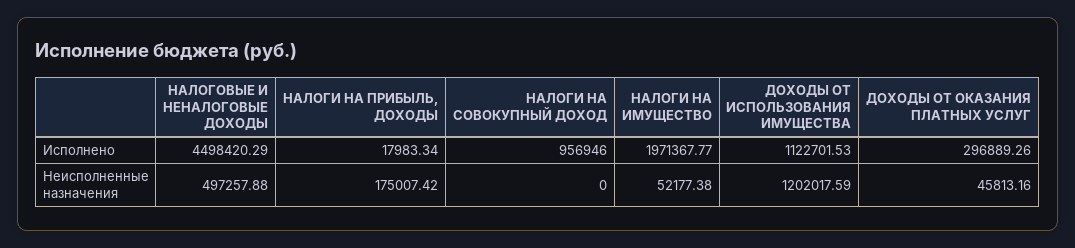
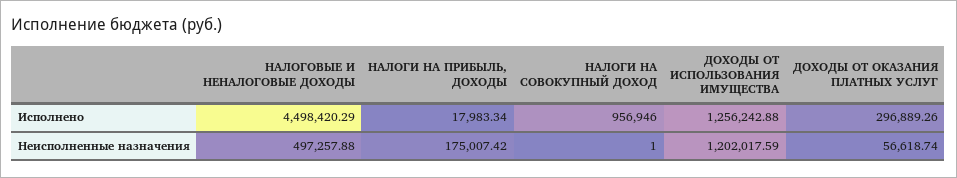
  {
    "НАЛОГОВЫЕ И НЕНАЛОГОВЫЕ ДОХОДЫ": {
      "Исполнено": 4498420.29,
      "Неисполненные назначения": 497257.88
    },
    "НАЛОГИ НА ПРИБЫЛЬ, ДОХОДЫ": {
      "Исполнено": 17983.34,
      "Неисполненные назначения": 175007.42
    },
    "НАЛОГИ НА СОВОКУПНЫЙ ДОХОД": {
      "Исполнено": 956946,
-     "Неисполненные назначения": 0
+     "Неисполненные назначения": 1
    },
-   "НАЛОГИ НА ИМУЩЕСТВО": {
-     "Исполнено": 1971367.77,
-     "Неисполненные назначения": 52177.38
-   },
    "ДОХОДЫ ОТ ИСПОЛЬЗОВАНИЯ ИМУЩЕСТВА": {
-     "Исполнено": 1122701.53,
+     "Исполнено": 1256242.88,
      "Неисполненные назначения": 1202017.59
    },
    "ДОХОДЫ ОТ ОКАЗАНИЯ ПЛАТНЫХ УСЛУГ": {
      "Исполнено": 296889.26,
-     "Неисполненные назначения": 45813.16
+     "Неисполненные назначения": 56618.74
    }
  }

